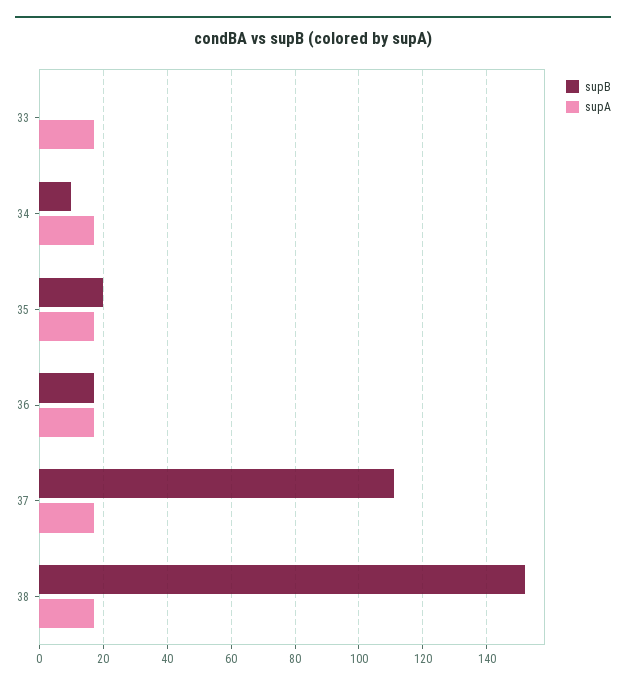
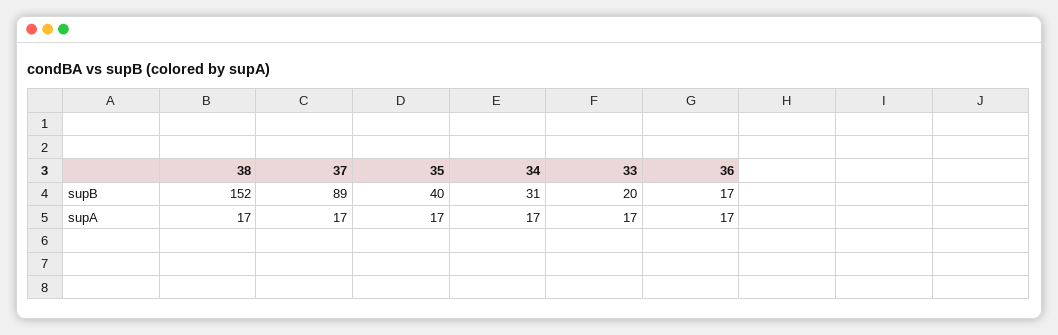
  {
    "supB": {
-     "33": 0,
+     "33": 20,
-     "34": 10,
+     "34": 31,
-     "35": 20,
+     "35": 40,
      "36": 17,
-     "37": 110,
+     "37": 89,
      "38": 152
    },
    "supA": {
      "33": 17,
      "34": 17,
      "35": 17,
      "36": 17,
      "37": 17,
      "38": 17
    }
  }

